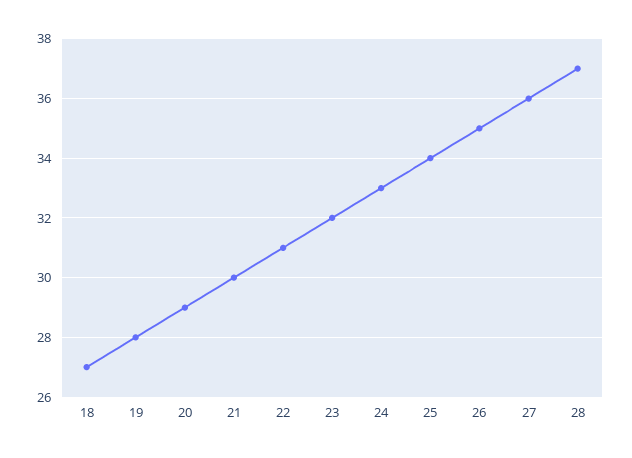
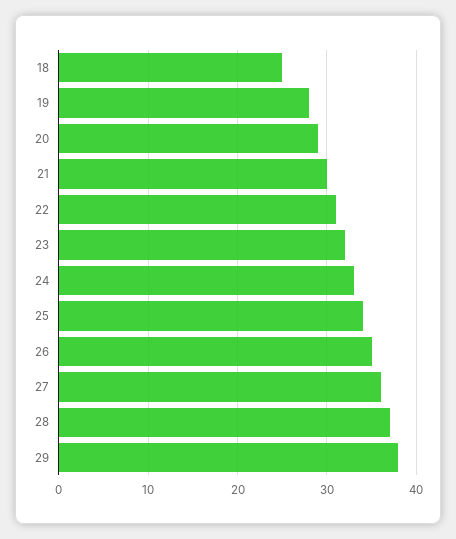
  {
-   "18": 27,
+   "18": 25,
    "19": 28,
    "20": 29,
    "21": 30,
    "22": 31,
    "23": 32,
    "24": 33,
    "25": 34,
    "26": 35,
    "27": 36,
-   "28": 37
+   "28": 37,
+   "29": 38
  }

